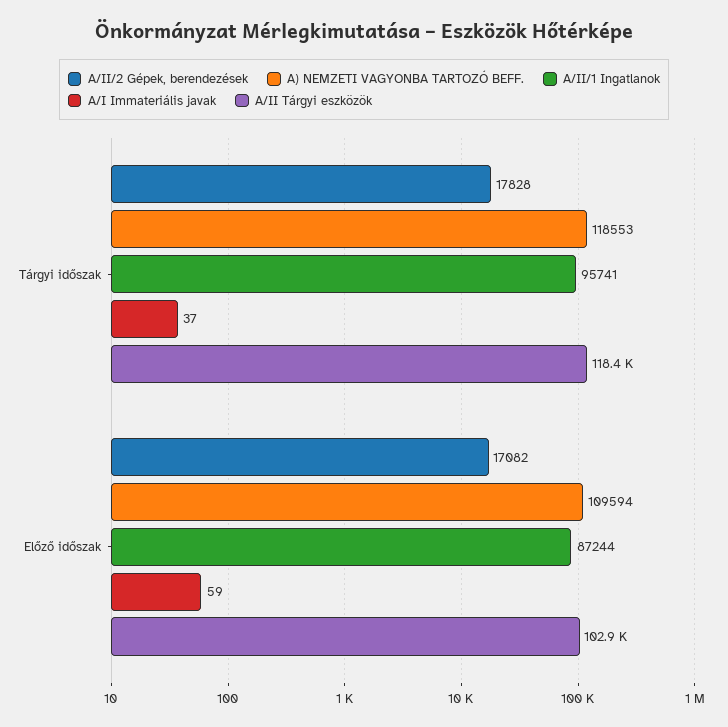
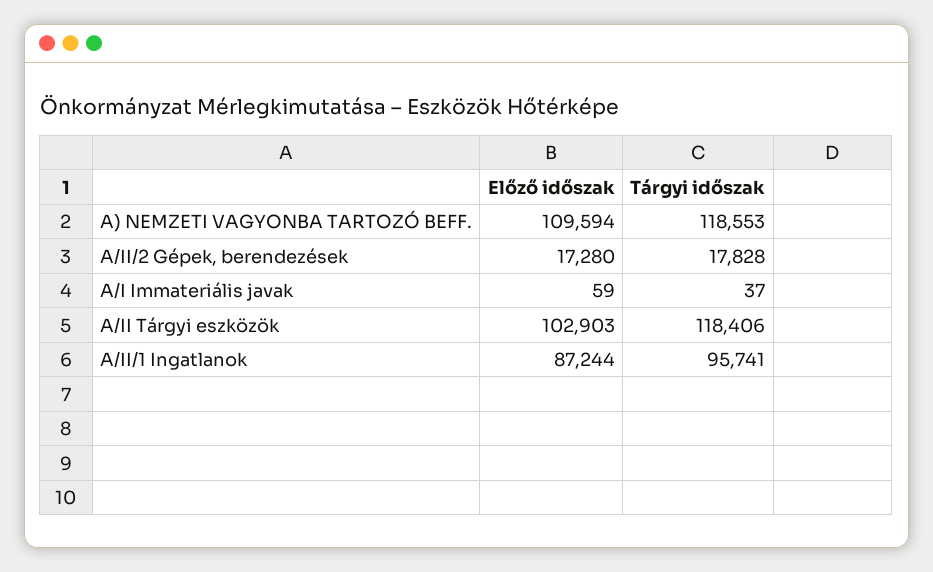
  {
    "A/II/2 Gépek, berendezések": {
      "Tárgyi időszak": 17828,
-     "Előző időszak": 17082
+     "Előző időszak": 17280
    },
    "A) NEMZETI VAGYONBA TARTOZÓ BEFF.": {
      "Tárgyi időszak": 118553,
      "Előző időszak": 109594
    },
    "A/II/1 Ingatlanok": {
      "Tárgyi időszak": 95741,
      "Előző időszak": 87244
    },
    "A/I Immateriális javak": {
      "Tárgyi időszak": 37,
      "Előző időszak": 59
    },
    "A/II Tárgyi eszközök": {
      "Tárgyi időszak": 118406,
      "Előző időszak": 102903
    }
  }

